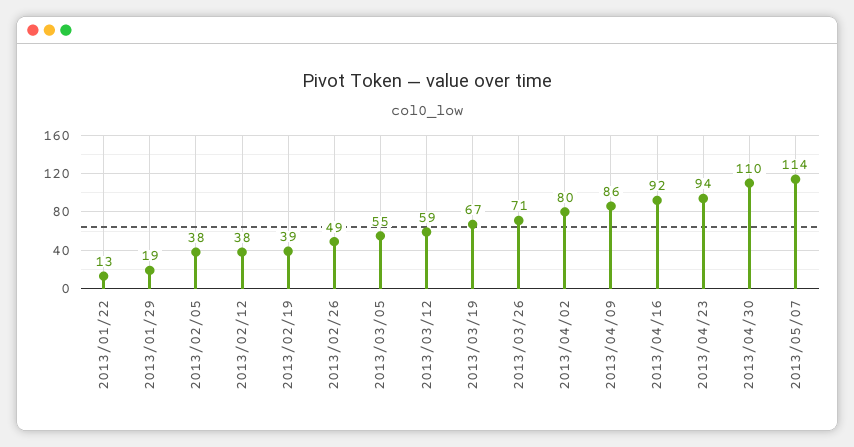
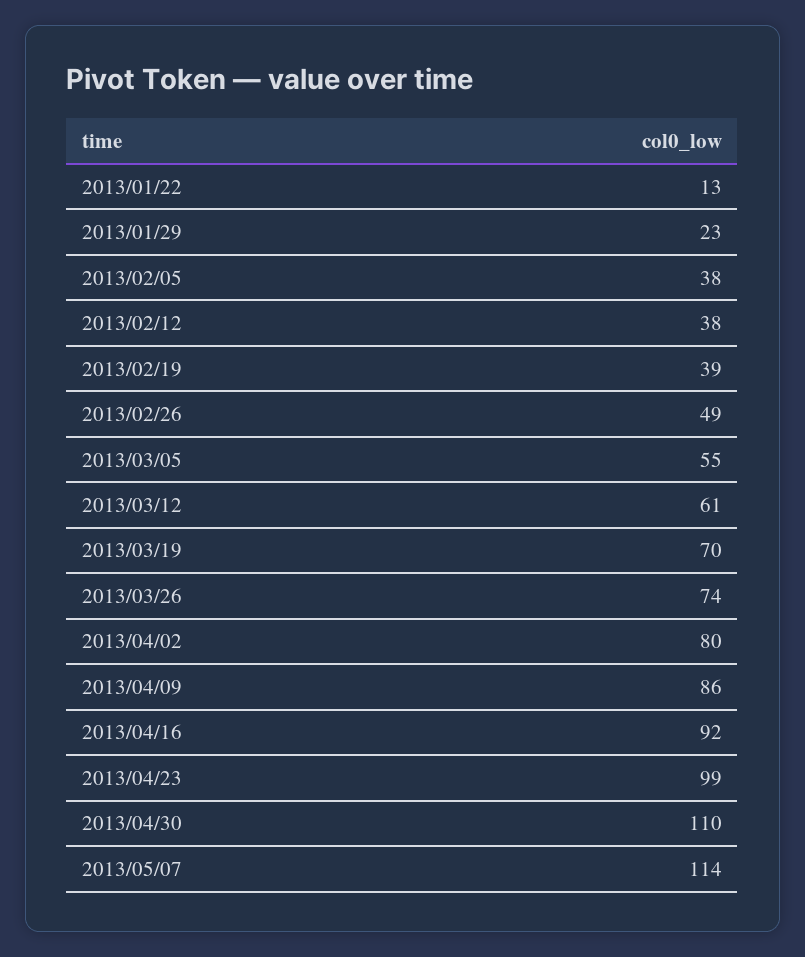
  {
    "2013/01/22": 13,
-   "2013/01/29": 19,
+   "2013/01/29": 23,
    "2013/02/05": 38,
    "2013/02/12": 38,
    "2013/02/19": 39,
    "2013/02/26": 49,
    "2013/03/05": 55,
-   "2013/03/12": 59,
+   "2013/03/12": 61,
-   "2013/03/19": 67,
+   "2013/03/19": 70,
-   "2013/03/26": 71,
+   "2013/03/26": 74,
    "2013/04/02": 80,
    "2013/04/09": 86,
    "2013/04/16": 92,
-   "2013/04/23": 94,
+   "2013/04/23": 99,
    "2013/04/30": 110,
    "2013/05/07": 114
  }

